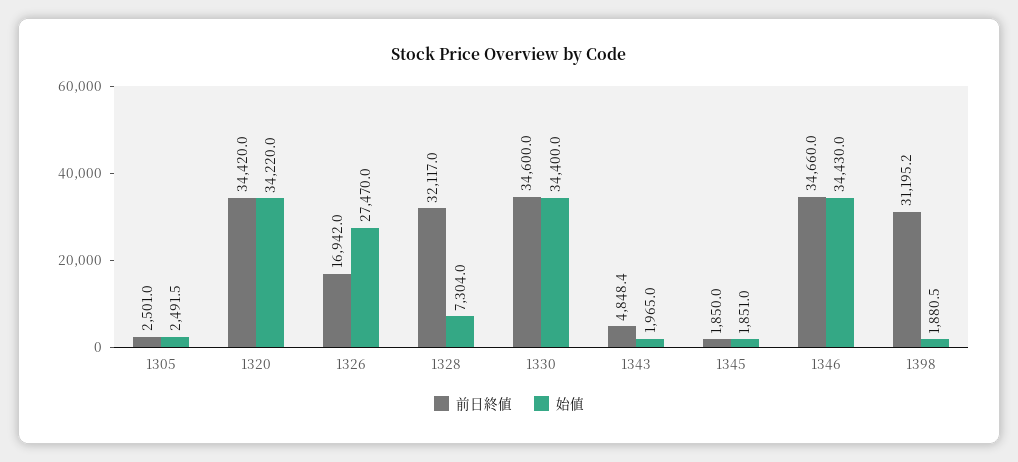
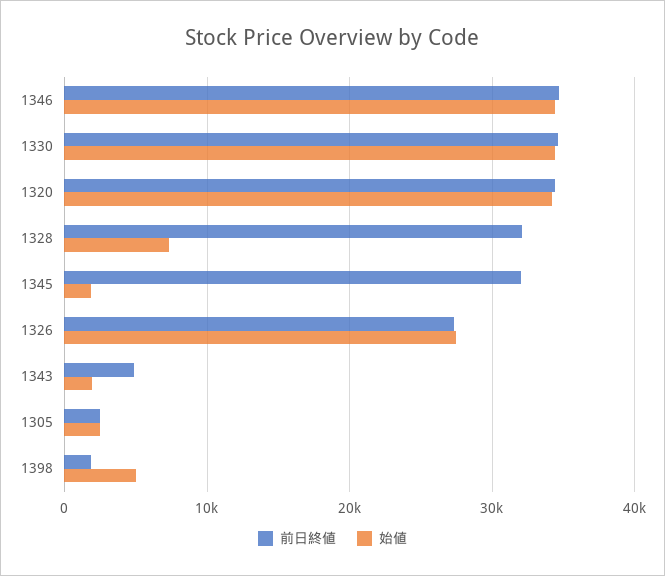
  {
    "前日終値": {
      "1305": 2501,
      "1320": 34420,
-     "1326": 16942,
+     "1326": 27000,
      "1328": 32117,
      "1330": 34600,
      "1343": 4848.4,
-     "1345": 1850,
+     "1345": 32000,
      "1346": 34660,
-     "1398": 31195.2
+     "1398": 2000
    },
    "始値": {
      "1305": 2491.5,
      "1320": 34220,
      "1326": 27470,
      "1328": 7304,
      "1330": 34400,
      "1343": 1965,
      "1345": 1851,
      "1346": 34430,
-     "1398": 1880.5
+     "1398": 5000
    }
  }

